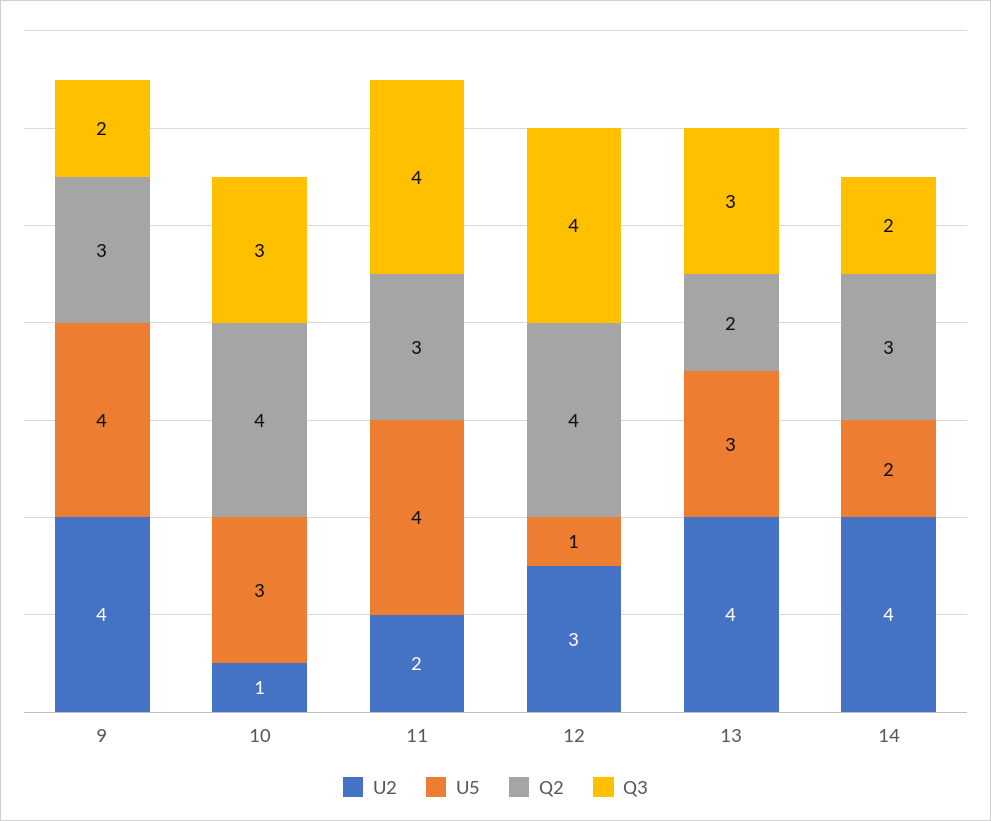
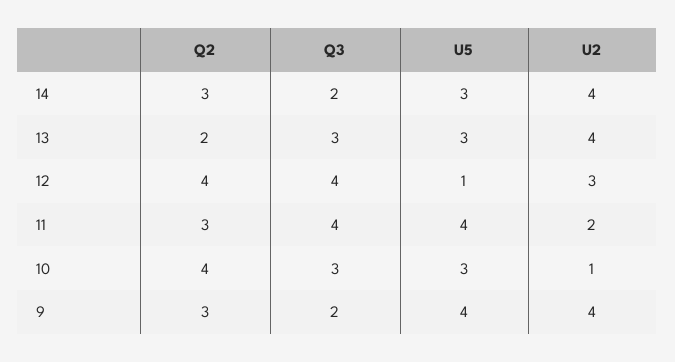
  {
    "U2": {
      "9": 4,
      "10": 1,
      "11": 2,
      "12": 3,
      "13": 4,
      "14": 4
    },
    "U5": {
      "9": 4,
      "10": 3,
      "11": 4,
      "12": 1,
      "13": 3,
-     "14": 2
+     "14": 3
    },
    "Q2": {
      "9": 3,
      "10": 4,
      "11": 3,
      "12": 4,
      "13": 2,
      "14": 3
    },
    "Q3": {
      "9": 2,
      "10": 3,
      "11": 4,
      "12": 4,
      "13": 3,
      "14": 2
    }
  }

